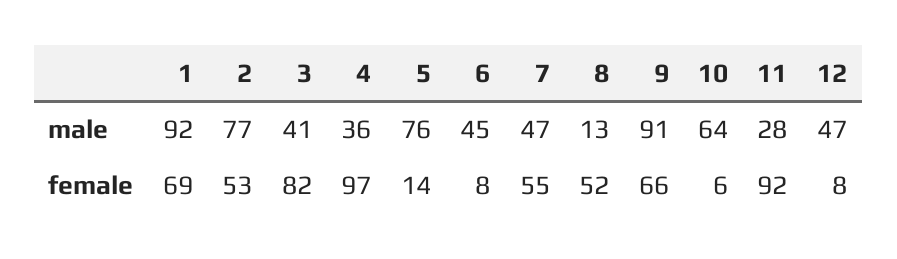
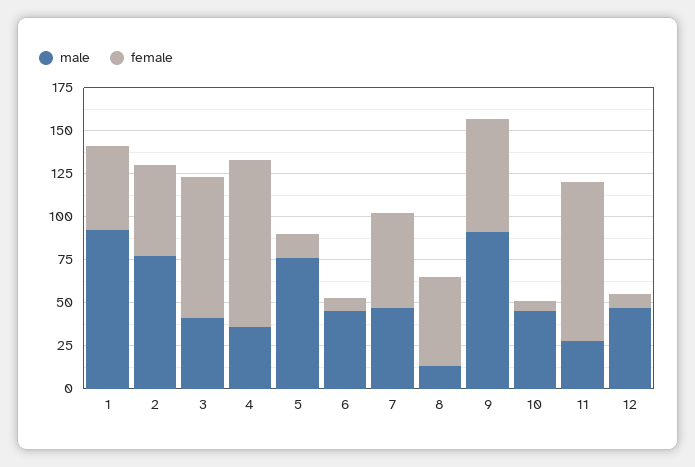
  {
    "male": {
      "1": 92,
      "2": 77,
      "3": 41,
      "4": 36,
      "5": 76,
      "6": 45,
      "7": 47,
      "8": 13,
      "9": 91,
-     "10": 64,
+     "10": 45,
      "11": 28,
      "12": 47
    },
    "female": {
-     "1": 69,
+     "1": 50,
      "2": 53,
      "3": 82,
      "4": 97,
      "5": 14,
      "6": 8,
      "7": 55,
      "8": 52,
      "9": 66,
      "10": 6,
      "11": 92,
      "12": 8
    }
  }

